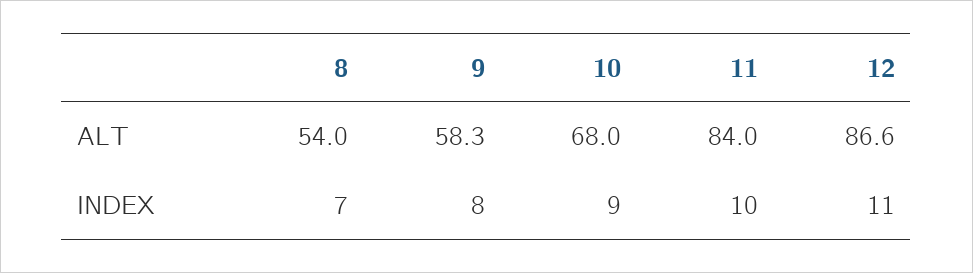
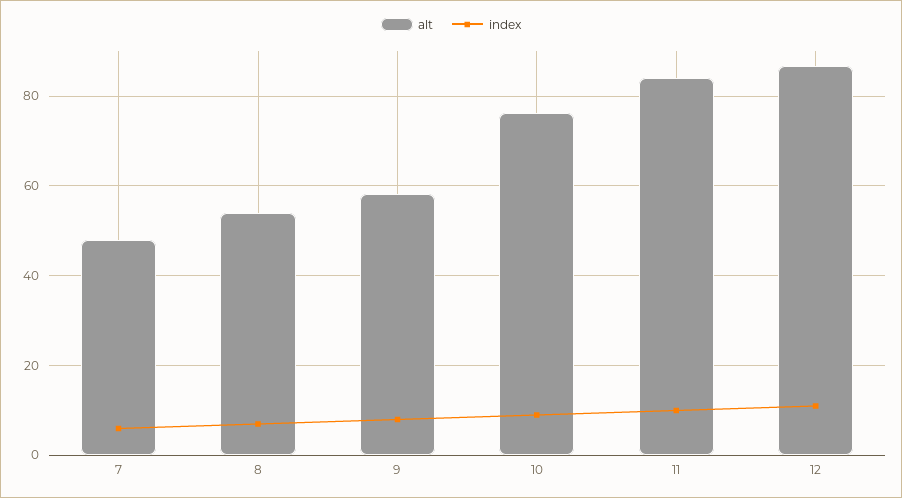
  {
    "ALT": {
      "8": 54,
      "9": 58.3,
-     "10": 68,
+     "10": 76,
      "11": 84,
-     "12": 86.6
+     "12": 86.6,
+     "7": 48
    },
    "INDEX": {
      "8": 7,
      "9": 8,
      "10": 9,
      "11": 10,
-     "12": 11
+     "12": 11,
+     "7": 6
    }
  }

